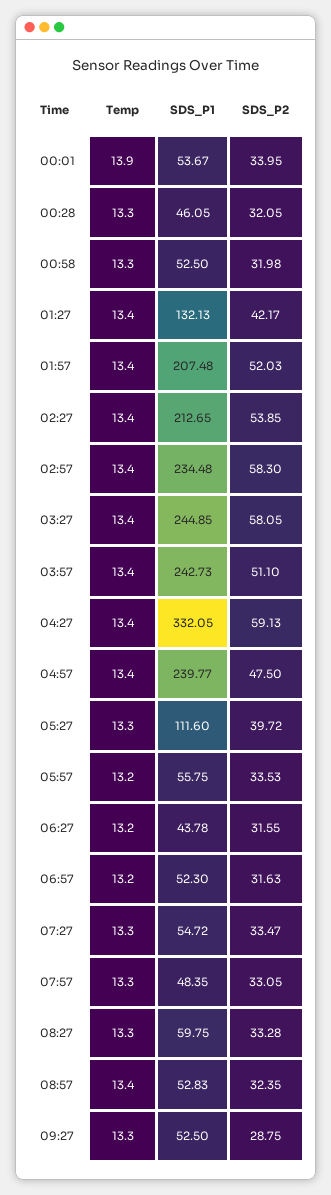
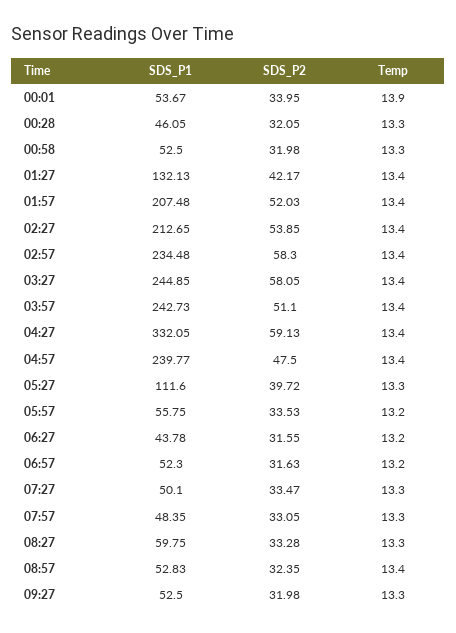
  {
    "Temp": {
      "00:01": 13.9,
      "00:28": 13.3,
      "00:58": 13.3,
      "01:27": 13.4,
      "01:57": 13.4,
      "02:27": 13.4,
      "02:57": 13.4,
      "03:27": 13.4,
      "03:57": 13.4,
      "04:27": 13.4,
      "04:57": 13.4,
      "05:27": 13.3,
      "05:57": 13.2,
      "06:27": 13.2,
      "06:57": 13.2,
      "07:27": 13.3,
      "07:57": 13.3,
      "08:27": 13.3,
      "08:57": 13.4,
      "09:27": 13.3
    },
    "SDS_P1": {
      "00:01": 53.67,
      "00:28": 46.05,
      "00:58": 52.5,
      "01:27": 132.13,
      "01:57": 207.48,
      "02:27": 212.65,
      "02:57": 234.48,
      "03:27": 244.85,
      "03:57": 242.73,
      "04:27": 332.05,
      "04:57": 239.77,
      "05:27": 111.6,
      "05:57": 55.75,
      "06:27": 43.78,
      "06:57": 52.3,
-     "07:27": 54.72,
+     "07:27": 50.1,
      "07:57": 48.35,
      "08:27": 59.75,
      "08:57": 52.83,
      "09:27": 52.5
    },
    "SDS_P2": {
      "00:01": 33.95,
      "00:28": 32.05,
      "00:58": 31.98,
      "01:27": 42.17,
      "01:57": 52.03,
      "02:27": 53.85,
      "02:57": 58.3,
      "03:27": 58.05,
      "03:57": 51.1,
      "04:27": 59.13,
      "04:57": 47.5,
      "05:27": 39.72,
      "05:57": 33.53,
      "06:27": 31.55,
      "06:57": 31.63,
      "07:27": 33.47,
      "07:57": 33.05,
      "08:27": 33.28,
      "08:57": 32.35,
-     "09:27": 28.75
+     "09:27": 31.98
    }
  }

